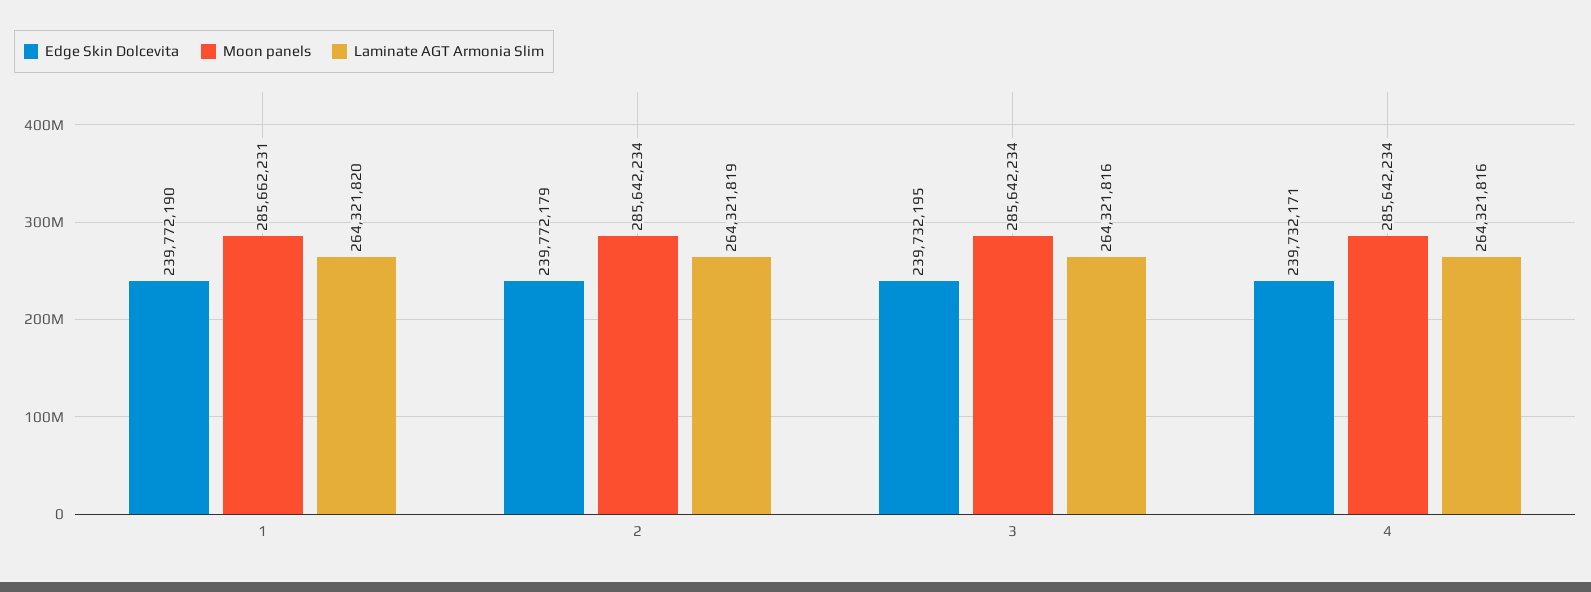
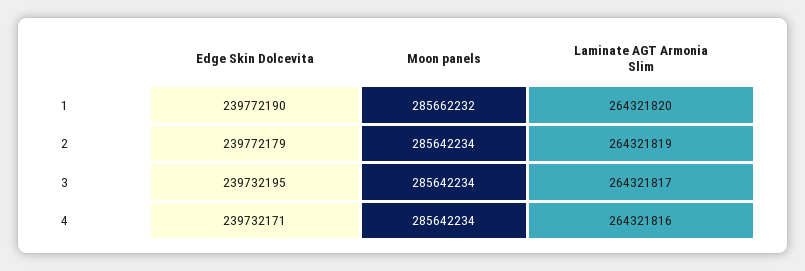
  {
    "Edge Skin Dolcevita": {
      "1": 239772190,
      "2": 239772179,
      "3": 239732195,
      "4": 239732171
    },
    "Moon panels": {
-     "1": 285662231,
+     "1": 285662232,
      "2": 285642234,
      "3": 285642234,
      "4": 285642234
    },
    "Laminate AGT Armonia Slim": {
      "1": 264321820,
      "2": 264321819,
-     "3": 264321816,
+     "3": 264321817,
      "4": 264321816
    }
  }

